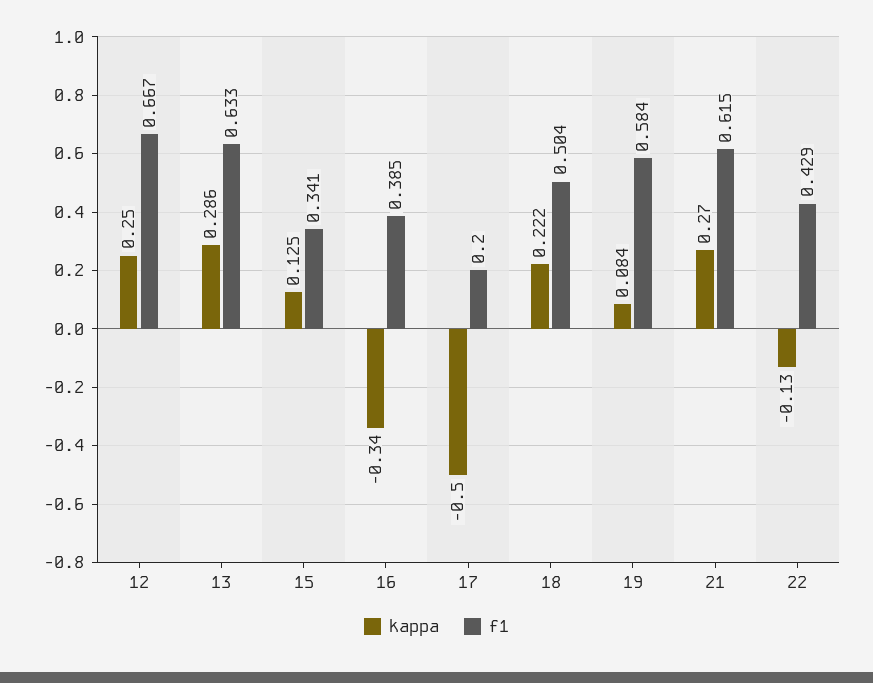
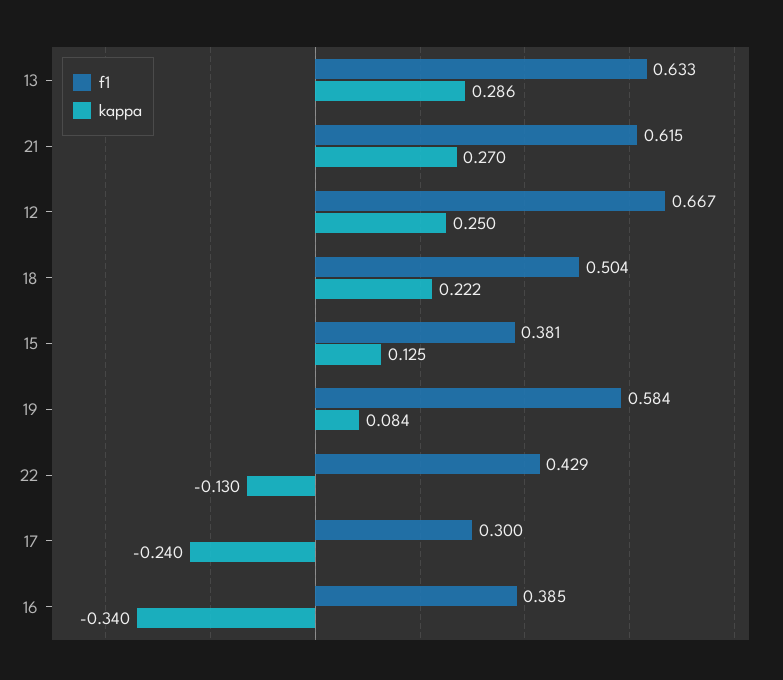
  {
    "kappa": {
      "12": 0.25,
      "13": 0.286,
      "15": 0.125,
      "16": -0.34,
-     "17": -0.5,
+     "17": -0.24,
      "18": 0.222,
      "19": 0.084,
      "21": 0.27,
      "22": -0.13
    },
    "f1": {
      "12": 0.667,
      "13": 0.633,
-     "15": 0.341,
+     "15": 0.381,
      "16": 0.385,
-     "17": 0.2,
+     "17": 0.3,
      "18": 0.504,
      "19": 0.584,
      "21": 0.615,
      "22": 0.429
    }
  }

